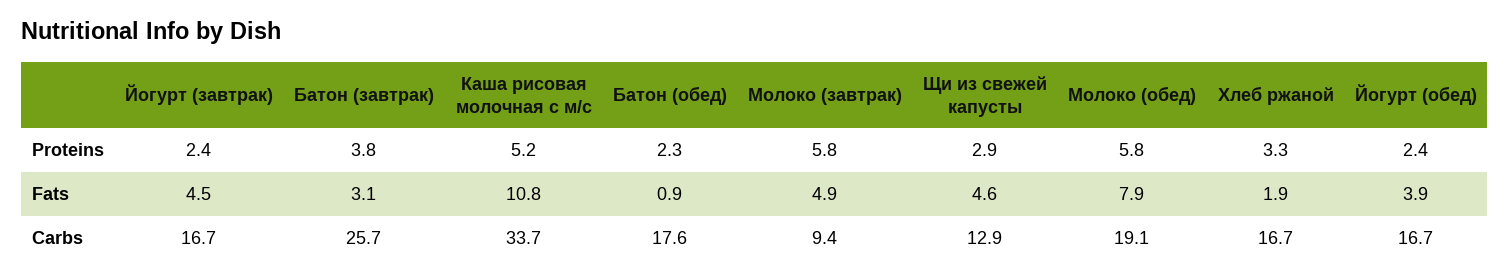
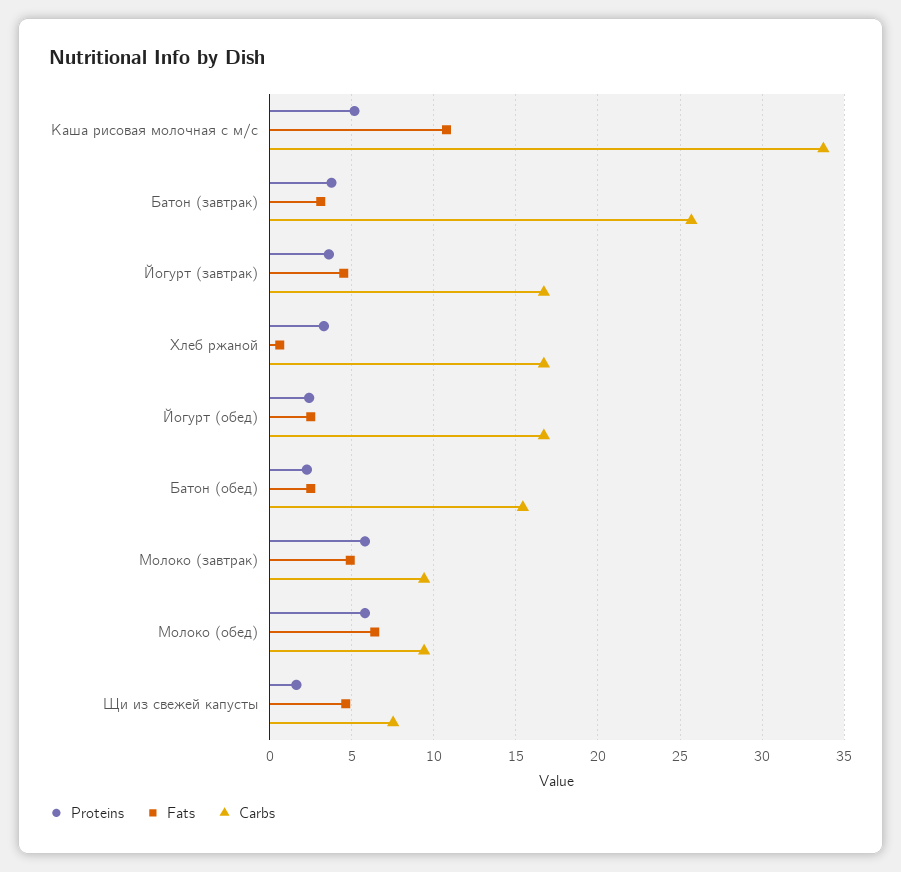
  {
    "Proteins": {
-     "Йогурт (завтрак)": 2.4,
+     "Йогурт (завтрак)": 3.5,
      "Батон (завтрак)": 3.8,
      "Каша рисовая молочная с м/с": 5.2,
      "Батон (обед)": 2.3,
      "Молоко (завтрак)": 5.8,
-     "Щи из свежей капусты": 2.9,
+     "Щи из свежей капусты": 1.5,
      "Молоко (обед)": 5.8,
      "Хлеб ржаной": 3.3,
      "Йогурт (обед)": 2.4
    },
    "Fats": {
      "Йогурт (завтрак)": 4.5,
      "Батон (завтрак)": 3.1,
      "Каша рисовая молочная с м/с": 10.8,
-     "Батон (обед)": 0.9,
+     "Батон (обед)": 2.5,
      "Молоко (завтрак)": 4.9,
      "Щи из свежей капусты": 4.6,
-     "Молоко (обед)": 7.9,
+     "Молоко (обед)": 6.5,
-     "Хлеб ржаной": 1.9,
+     "Хлеб ржаной": 0.5,
-     "Йогурт (обед)": 3.9
+     "Йогурт (обед)": 2.5
    },
    "Carbs": {
      "Йогурт (завтрак)": 16.7,
      "Батон (завтрак)": 25.7,
      "Каша рисовая молочная с м/с": 33.7,
-     "Батон (обед)": 17.6,
+     "Батон (обед)": 15.5,
      "Молоко (завтрак)": 9.4,
-     "Щи из свежей капусты": 12.9,
+     "Щи из свежей капусты": 7.5,
-     "Молоко (обед)": 19.1,
+     "Молоко (обед)": 9.5,
      "Хлеб ржаной": 16.7,
      "Йогурт (обед)": 16.7
    }
  }

